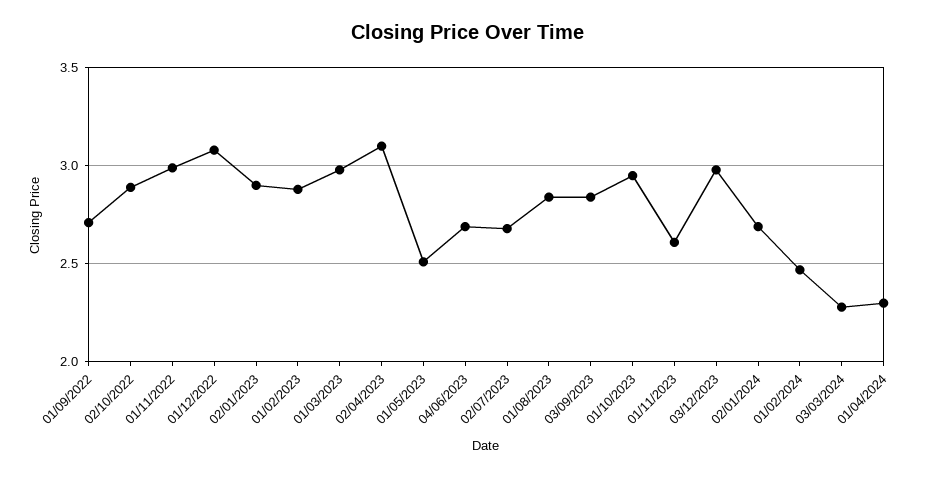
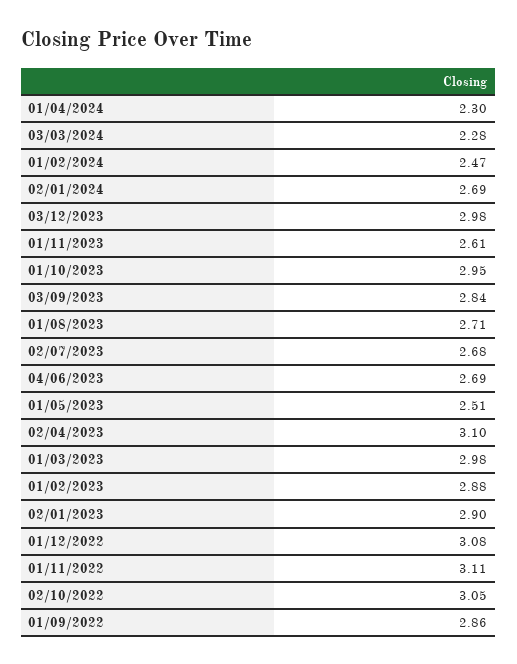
  {
-   "01/09/2022": 2.7,
+   "01/09/2022": 2.86,
-   "02/10/2022": 2.9,
+   "02/10/2022": 3.05,
-   "01/11/2022": 3,
+   "01/11/2022": 3.11,
    "01/12/2022": 3.08,
    "02/01/2023": 2.9,
    "01/02/2023": 2.88,
    "01/03/2023": 2.98,
    "02/04/2023": 3.1,
    "01/05/2023": 2.51,
    "04/06/2023": 2.69,
    "02/07/2023": 2.68,
-   "01/08/2023": 2.85,
+   "01/08/2023": 2.71,
    "03/09/2023": 2.84,
    "01/10/2023": 2.95,
    "01/11/2023": 2.61,
    "03/12/2023": 2.98,
    "02/01/2024": 2.69,
    "01/02/2024": 2.47,
    "03/03/2024": 2.28,
    "01/04/2024": 2.3
  }

